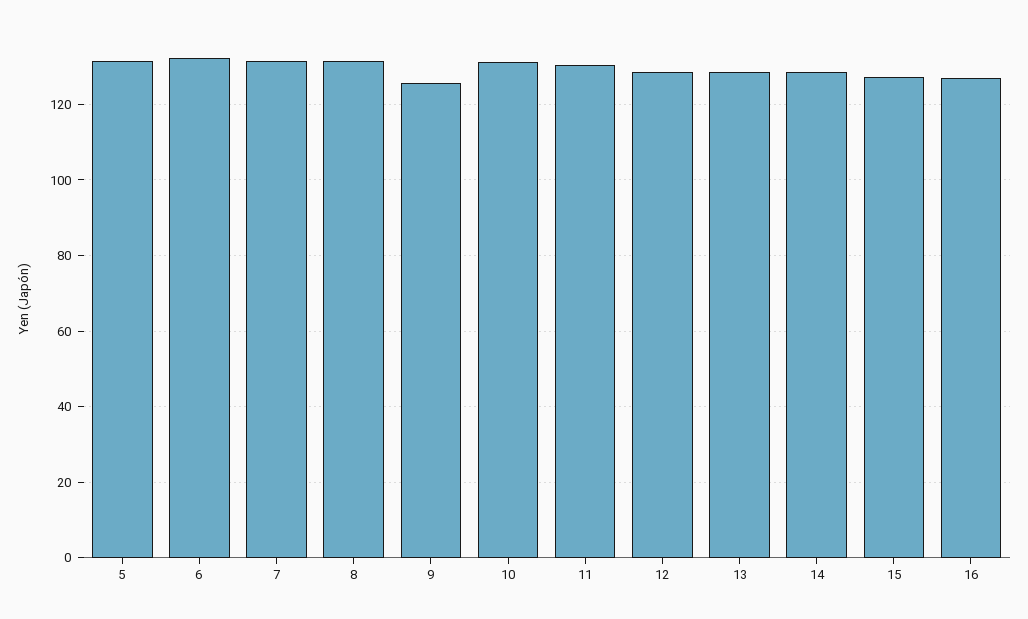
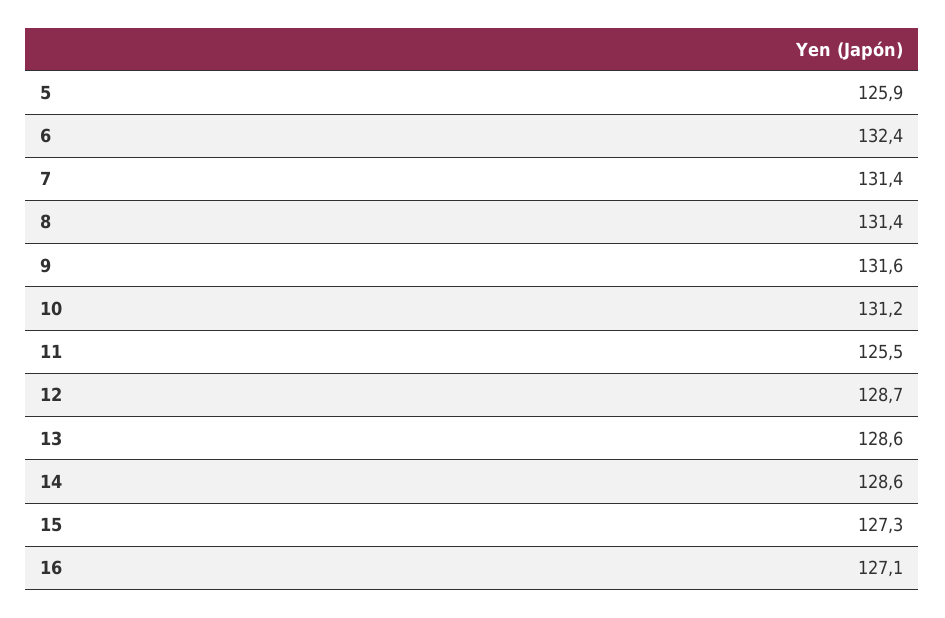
  {
-   "5": 132,
+   "5": 125.9,
    "6": 132.4,
    "7": 131.4,
    "8": 131.4,
-   "9": 126,
+   "9": 131.6,
    "10": 131.2,
-   "11": 130,
+   "11": 125.5,
    "12": 128.7,
    "13": 128.6,
    "14": 128.6,
    "15": 127.3,
    "16": 127.1
  }

